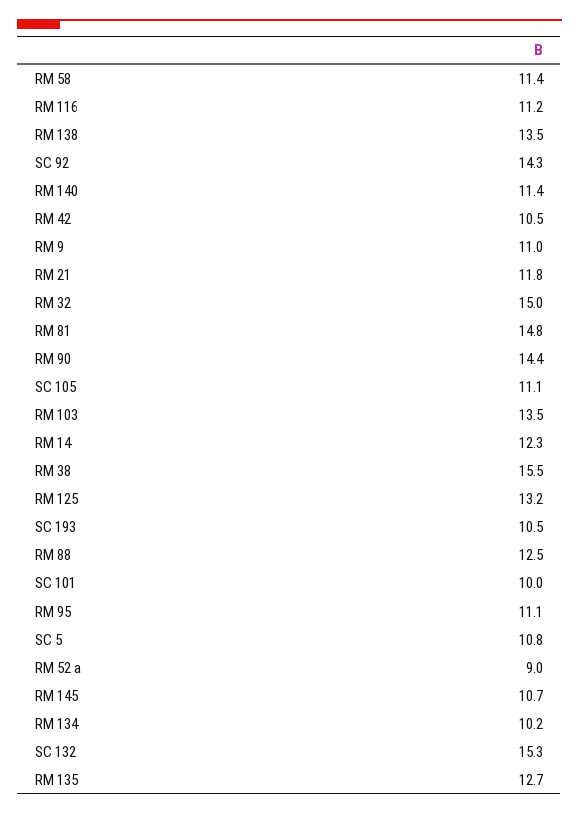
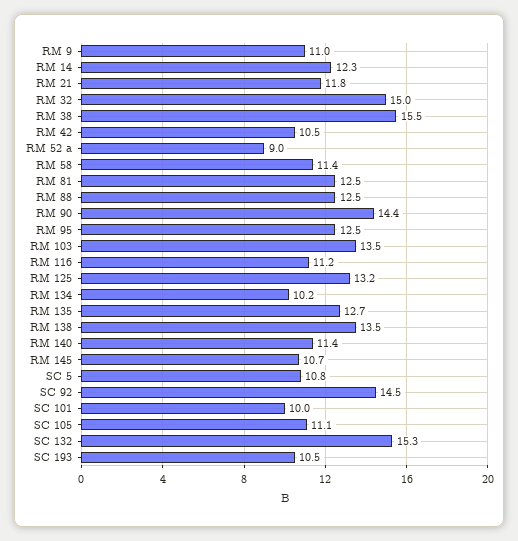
  {
    "RM 58": 11.4,
    "RM 116": 11.2,
    "RM 138": 13.5,
-   "SC 92": 14.3,
+   "SC 92": 14.5,
    "RM 140": 11.4,
    "RM 42": 10.5,
    "RM 9": 11,
    "RM 21": 11.8,
    "RM 32": 15,
-   "RM 81": 14.8,
+   "RM 81": 12.5,
    "RM 90": 14.4,
    "SC 105": 11.1,
    "RM 103": 13.5,
    "RM 14": 12.3,
    "RM 38": 15.5,
    "RM 125": 13.2,
    "SC 193": 10.5,
    "RM 88": 12.5,
    "SC 101": 10,
-   "RM 95": 11.1,
+   "RM 95": 12.5,
    "SC 5": 10.8,
    "RM 52 a": 9,
    "RM 145": 10.7,
    "RM 134": 10.2,
    "SC 132": 15.3,
    "RM 135": 12.7
  }

